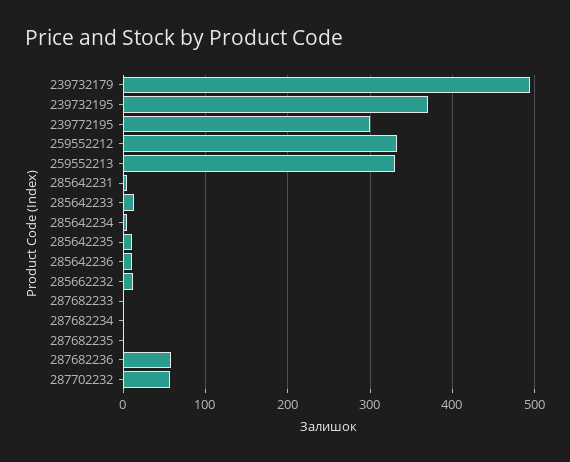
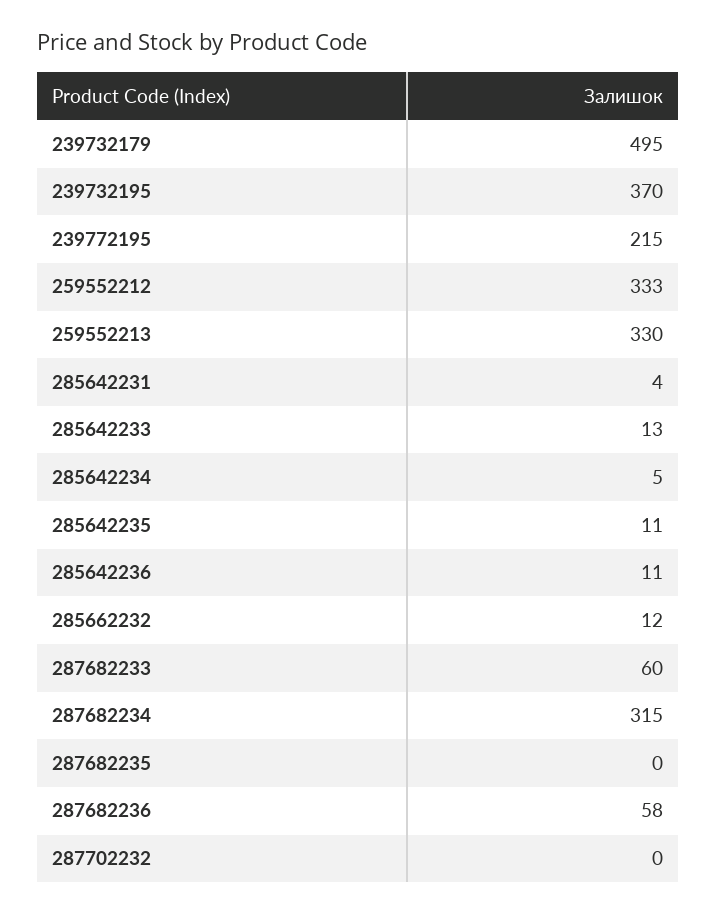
  {
    "239732179": 495,
    "239732195": 370,
-   "239772195": 300,
+   "239772195": 215,
    "259552212": 333,
    "259552213": 330,
    "285642231": 4,
    "285642233": 13,
    "285642234": 5,
    "285642235": 11,
    "285642236": 11,
    "285662232": 12,
-   "287682233": 0,
+   "287682233": 60,
-   "287682234": 0,
+   "287682234": 315,
    "287682235": 0,
    "287682236": 58,
-   "287702232": 60
+   "287702232": 0
  }

